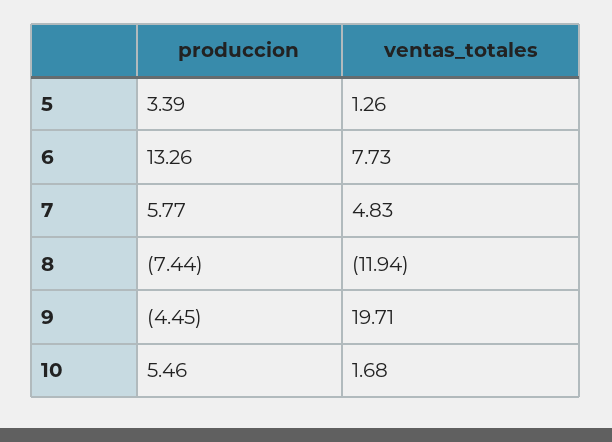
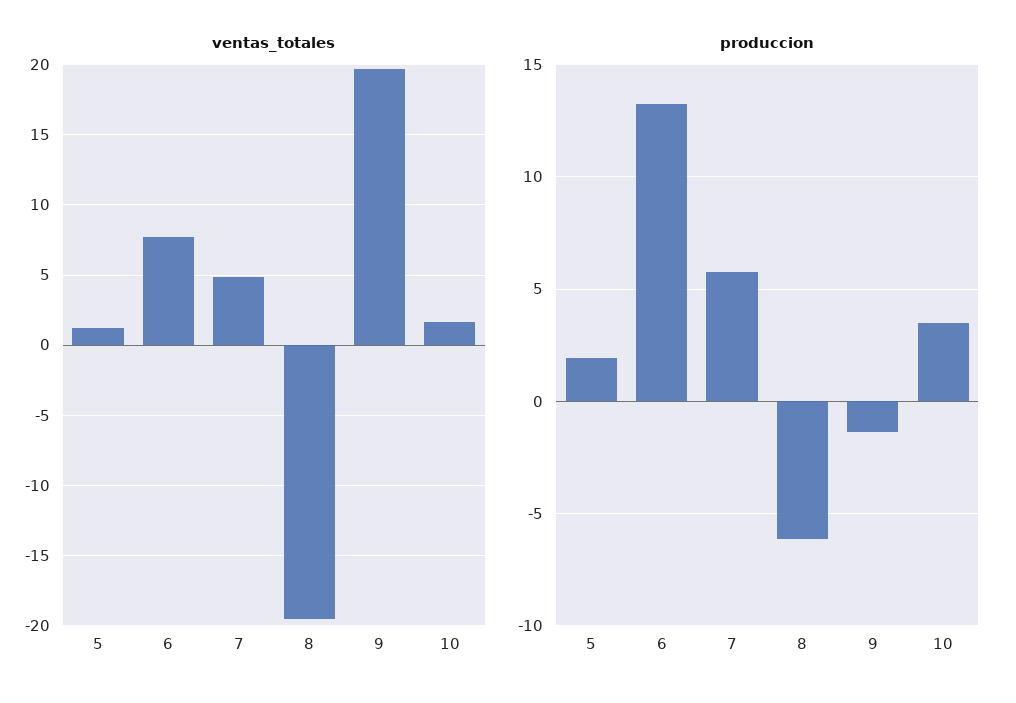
  {
    "produccion": {
-     "5": 3.39,
+     "5": 2,
      "6": 13.26,
      "7": 5.77,
-     "8": -7.44,
+     "8": -6,
-     "9": -4.45,
+     "9": -1.5,
-     "10": 5.46
+     "10": 3.5
    },
    "ventas_totales": {
      "5": 1.26,
      "6": 7.73,
      "7": 4.83,
-     "8": -11.94,
+     "8": -19.5,
      "9": 19.71,
      "10": 1.68
    }
  }

